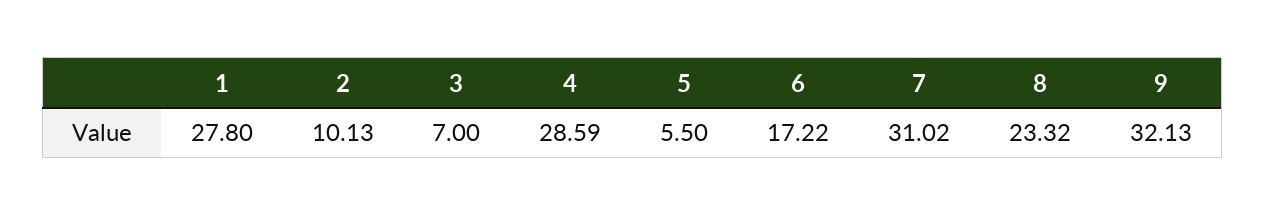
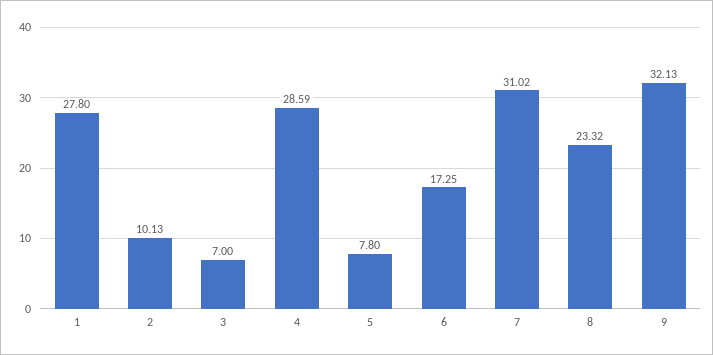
  {
    "1": 27.8,
    "2": 10.13,
    "3": 7,
    "4": 28.59,
-   "5": 5.5,
+   "5": 7.8,
-   "6": 17.22,
+   "6": 17.25,
    "7": 31.02,
    "8": 23.32,
    "9": 32.13
  }

